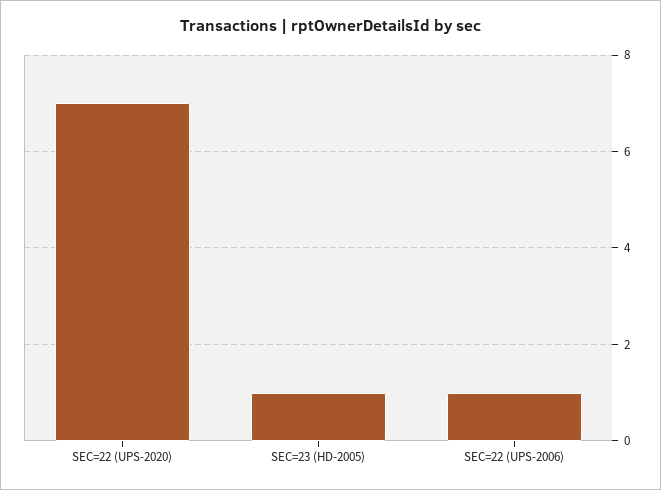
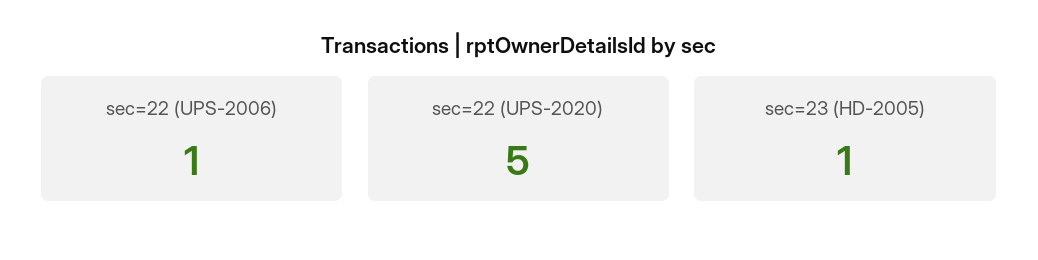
  {
-   "SEC=22 (UPS-2020)": 7,
+   "SEC=22 (UPS-2020)": 5,
    "SEC=23 (HD-2005)": 1,
    "SEC=22 (UPS-2006)": 1
  }

